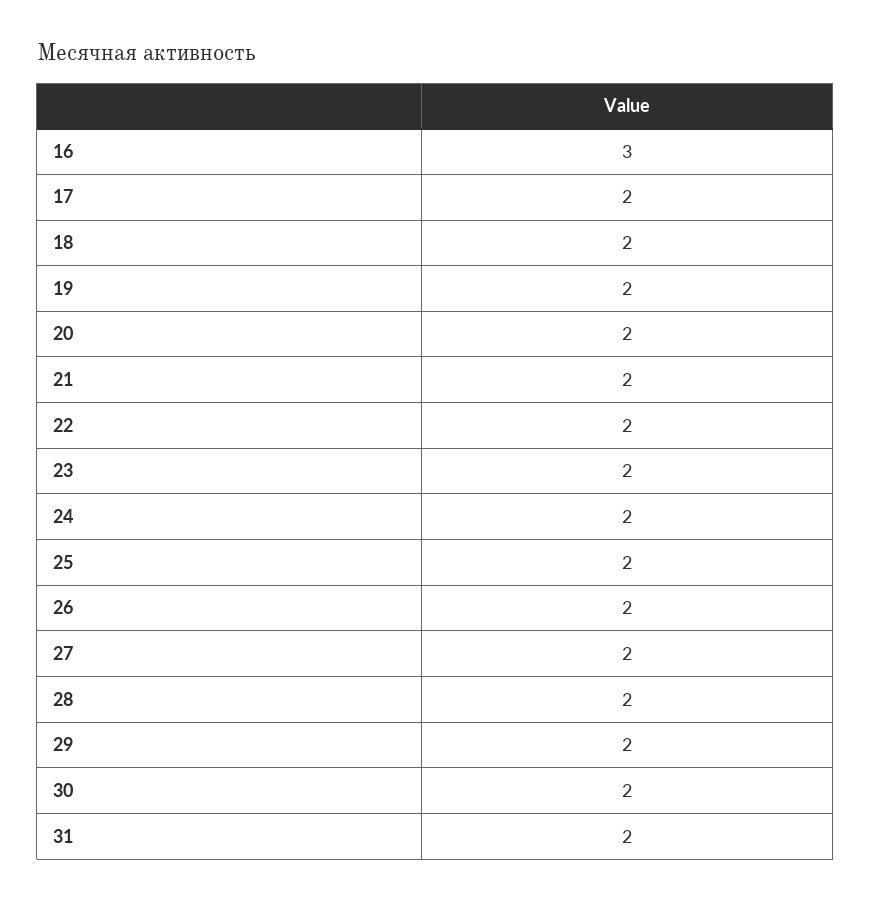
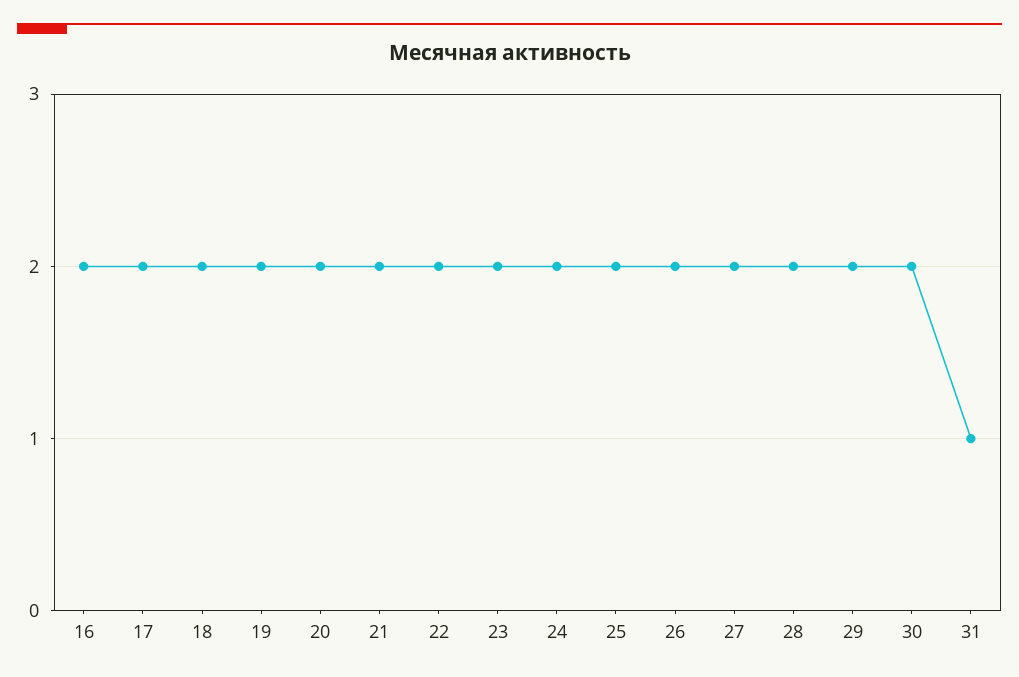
  {
-   "16": 3,
+   "16": 2,
    "17": 2,
    "18": 2,
    "19": 2,
    "20": 2,
    "21": 2,
    "22": 2,
    "23": 2,
    "24": 2,
    "25": 2,
    "26": 2,
    "27": 2,
    "28": 2,
    "29": 2,
    "30": 2,
-   "31": 2
+   "31": 1
  }

